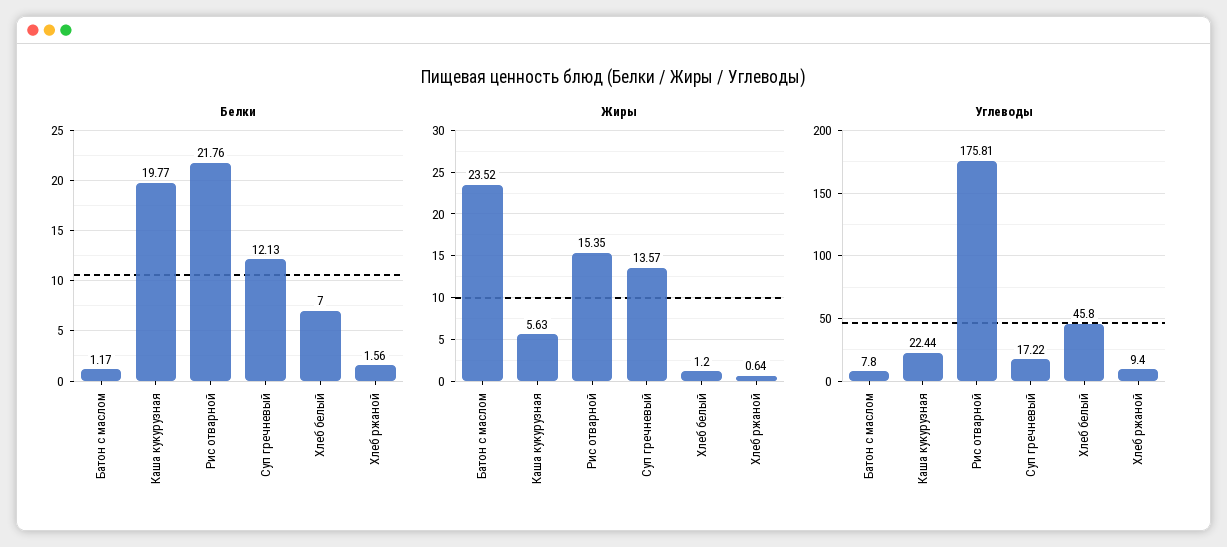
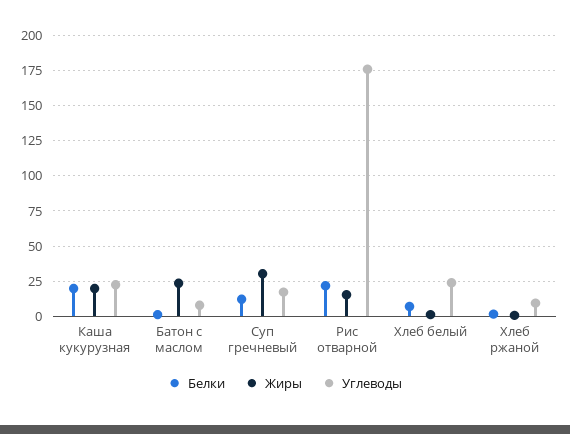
  {
    "Белки": {
      "Батон с маслом": 1.17,
      "Каша кукурузная": 19.77,
      "Рис отварной": 21.76,
      "Суп гречневый": 12.13,
      "Хлеб белый": 7,
      "Хлеб ржаной": 1.56
    },
    "Жиры": {
      "Батон с маслом": 23.52,
-     "Каша кукурузная": 5.63,
+     "Каша кукурузная": 20,
      "Рис отварной": 15.35,
-     "Суп гречневый": 13.57,
+     "Суп гречневый": 30,
      "Хлеб белый": 1.2,
      "Хлеб ржаной": 0.64
    },
    "Углеводы": {
      "Батон с маслом": 7.8,
      "Каша кукурузная": 22.44,
      "Рис отварной": 175.81,
      "Суп гречневый": 17.22,
-     "Хлеб белый": 45.8,
+     "Хлеб белый": 25,
      "Хлеб ржаной": 9.4
    }
  }

